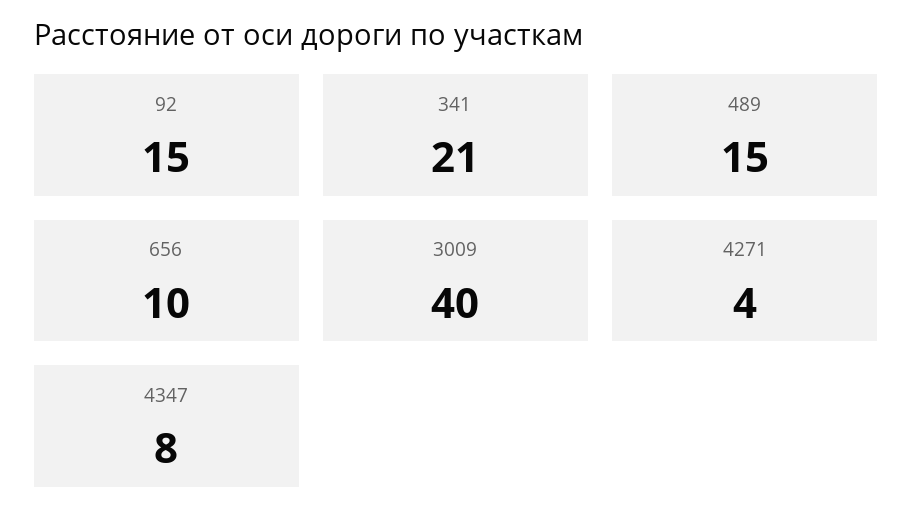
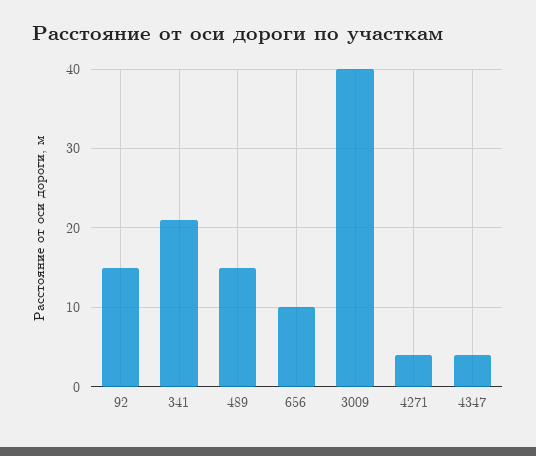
  {
    "92": 15,
    "341": 21,
    "489": 15,
    "656": 10,
    "3009": 40,
    "4271": 4,
-   "4347": 8
+   "4347": 4
  }

